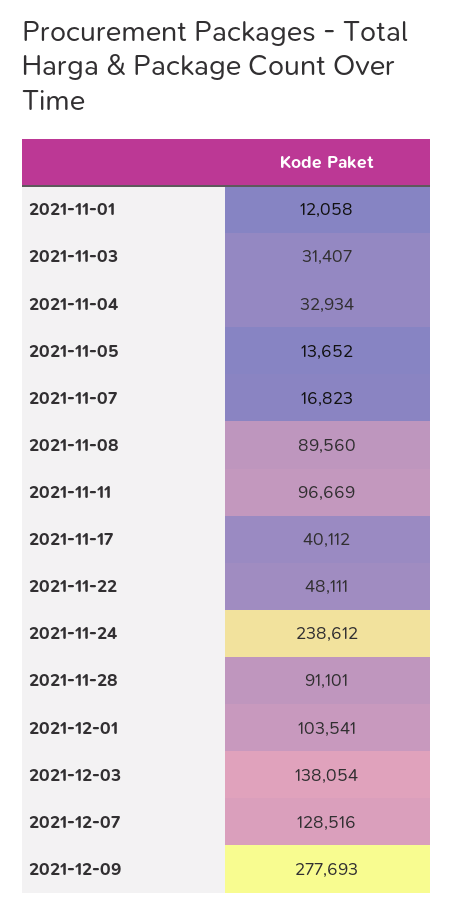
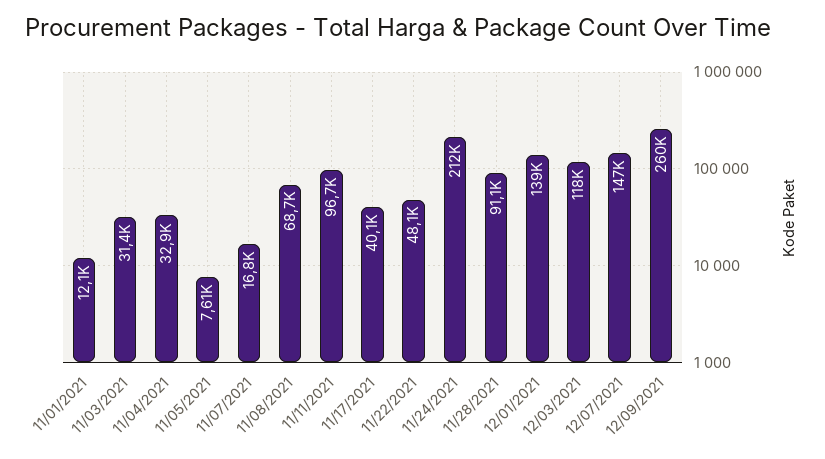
  {
    "2021-11-01": 12058,
    "2021-11-03": 31407,
    "2021-11-04": 32934,
-   "2021-11-05": 13652,
+   "2021-11-05": 7610,
    "2021-11-07": 16823,
-   "2021-11-08": 89560,
+   "2021-11-08": 68700,
    "2021-11-11": 96669,
    "2021-11-17": 40112,
    "2021-11-22": 48111,
-   "2021-11-24": 238612,
+   "2021-11-24": 212000,
    "2021-11-28": 91101,
-   "2021-12-01": 103541,
+   "2021-12-01": 139000,
-   "2021-12-03": 138054,
+   "2021-12-03": 118000,
-   "2021-12-07": 128516,
+   "2021-12-07": 147000,
-   "2021-12-09": 277693
+   "2021-12-09": 260000
  }

